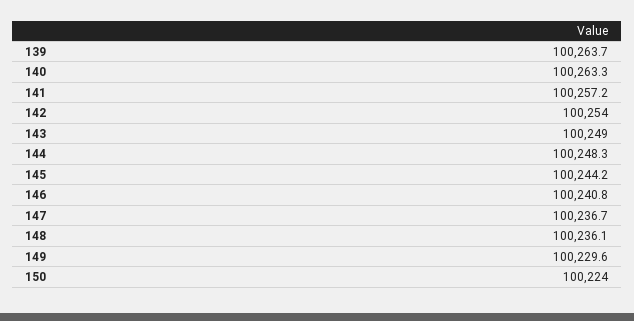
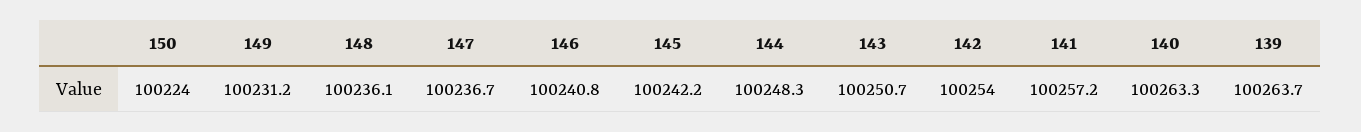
  {
    "139": 100263.7,
    "140": 100263.3,
    "141": 100257.2,
    "142": 100254,
-   "143": 100249,
+   "143": 100250.7,
    "144": 100248.3,
-   "145": 100244.2,
+   "145": 100242.2,
    "146": 100240.8,
    "147": 100236.7,
    "148": 100236.1,
-   "149": 100229.6,
+   "149": 100231.2,
    "150": 100224
  }

